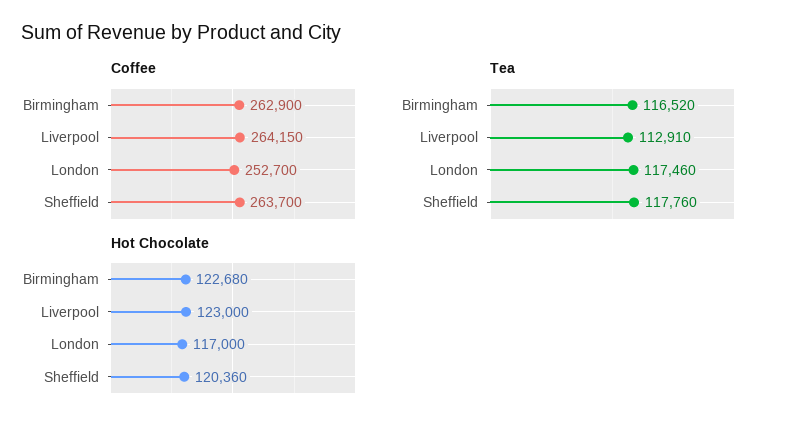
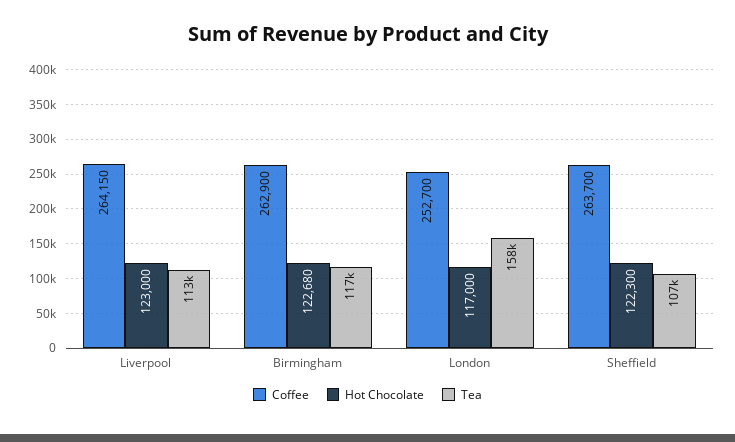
  {
    "Coffee": {
      "Birmingham": 262900,
      "Liverpool": 264150,
      "London": 252700,
      "Sheffield": 263700
    },
    "Tea": {
      "Birmingham": 116520,
      "Liverpool": 112910,
-     "London": 117460,
+     "London": 158000,
-     "Sheffield": 117760
+     "Sheffield": 107000
    },
    "Hot Chocolate": {
      "Birmingham": 122680,
      "Liverpool": 123000,
      "London": 117000,
-     "Sheffield": 120360
+     "Sheffield": 122300
    }
  }

